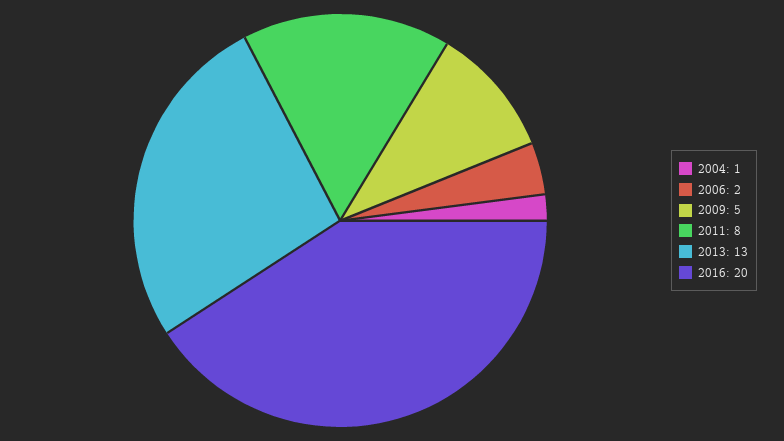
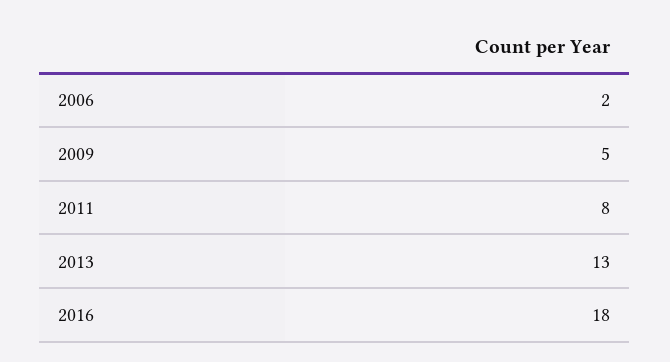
  {
-   "2004": 1,
    "2006": 2,
    "2009": 5,
    "2011": 8,
    "2013": 13,
-   "2016": 20
+   "2016": 18
  }

